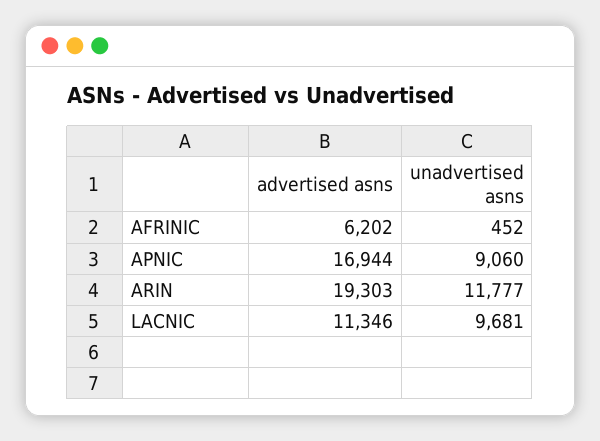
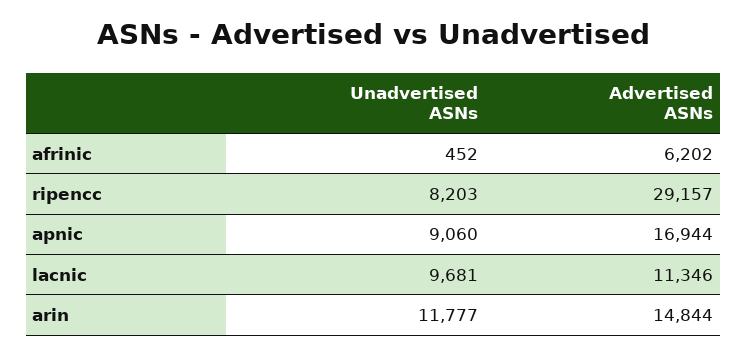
  {
    "advertised asns": {
      "AFRINIC": 6202,
      "APNIC": 16944,
-     "ARIN": 19303,
+     "ARIN": 14844,
-     "LACNIC": 11346
+     "LACNIC": 11346,
+     "ripencc": 29157
    },
    "unadvertised asns": {
      "AFRINIC": 452,
      "APNIC": 9060,
      "ARIN": 11777,
-     "LACNIC": 9681
+     "LACNIC": 9681,
+     "ripencc": 8203
    }
  }

